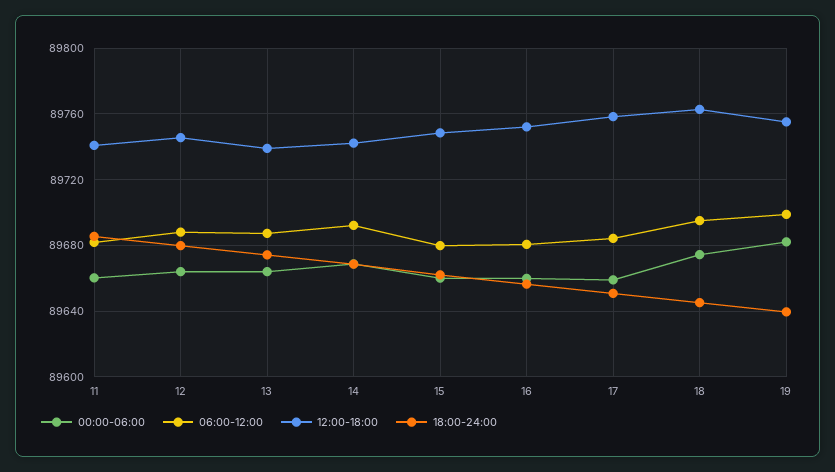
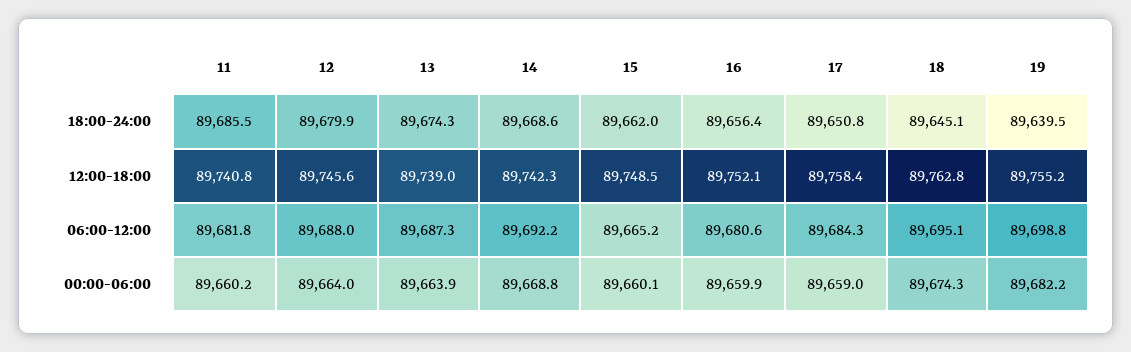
  {
    "00:00-06:00": {
      "11": 89660.2,
      "12": 89664,
      "13": 89663.9,
      "14": 89668.8,
      "15": 89660.1,
      "16": 89659.9,
      "17": 89659,
      "18": 89674.3,
      "19": 89682.2
    },
    "06:00-12:00": {
      "11": 89681.8,
      "12": 89688,
      "13": 89687.3,
      "14": 89692.2,
-     "15": 89680,
+     "15": 89665.2,
      "16": 89680.6,
      "17": 89684.3,
      "18": 89695.1,
      "19": 89698.8
    },
    "12:00-18:00": {
      "11": 89740.8,
      "12": 89745.6,
      "13": 89739,
      "14": 89742.3,
      "15": 89748.5,
      "16": 89752.1,
      "17": 89758.4,
      "18": 89762.8,
      "19": 89755.2
    },
    "18:00-24:00": {
      "11": 89685.5,
      "12": 89679.9,
      "13": 89674.3,
      "14": 89668.6,
      "15": 89662,
      "16": 89656.4,
      "17": 89650.8,
      "18": 89645.1,
      "19": 89639.5
    }
  }

